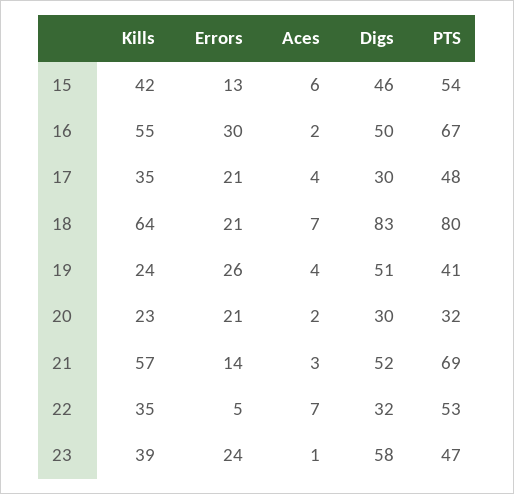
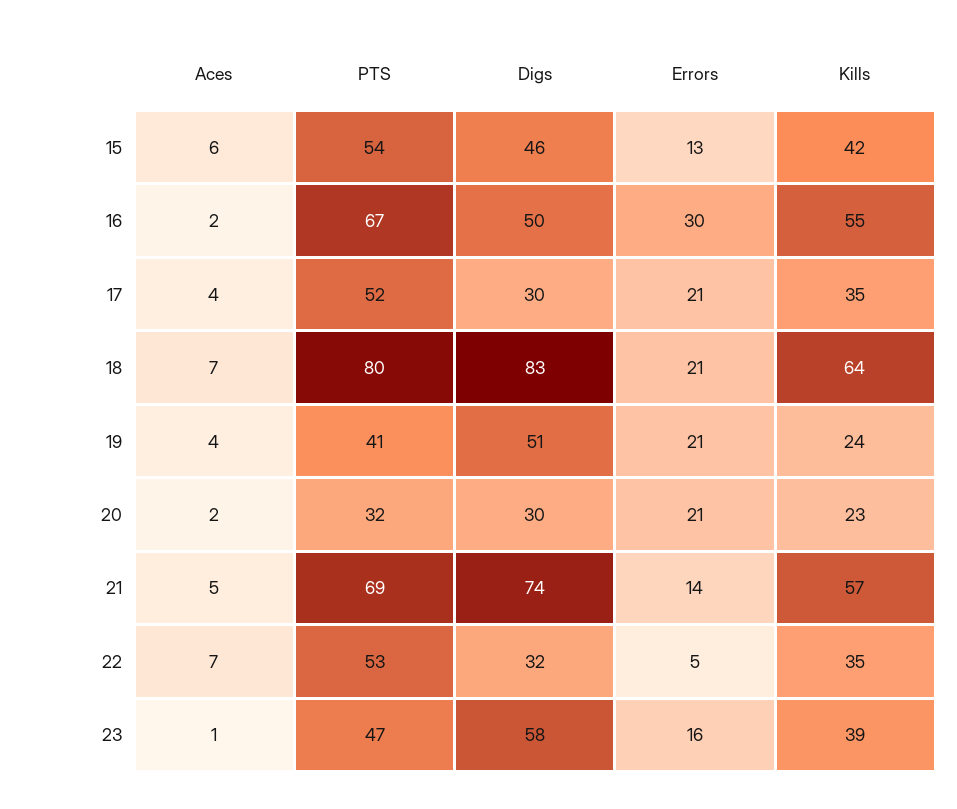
  {
    "Kills": {
      "15": 42,
      "16": 55,
      "17": 35,
      "18": 64,
      "19": 24,
      "20": 23,
      "21": 57,
      "22": 35,
      "23": 39
    },
    "Errors": {
      "15": 13,
      "16": 30,
      "17": 21,
      "18": 21,
-     "19": 26,
+     "19": 21,
      "20": 21,
      "21": 14,
      "22": 5,
-     "23": 24
+     "23": 16
    },
    "Aces": {
      "15": 6,
      "16": 2,
      "17": 4,
      "18": 7,
      "19": 4,
      "20": 2,
-     "21": 3,
+     "21": 5,
      "22": 7,
      "23": 1
    },
    "Digs": {
      "15": 46,
      "16": 50,
      "17": 30,
      "18": 83,
      "19": 51,
      "20": 30,
-     "21": 52,
+     "21": 74,
      "22": 32,
      "23": 58
    },
    "PTS": {
      "15": 54,
      "16": 67,
-     "17": 48,
+     "17": 52,
      "18": 80,
      "19": 41,
      "20": 32,
      "21": 69,
      "22": 53,
      "23": 47
    }
  }

